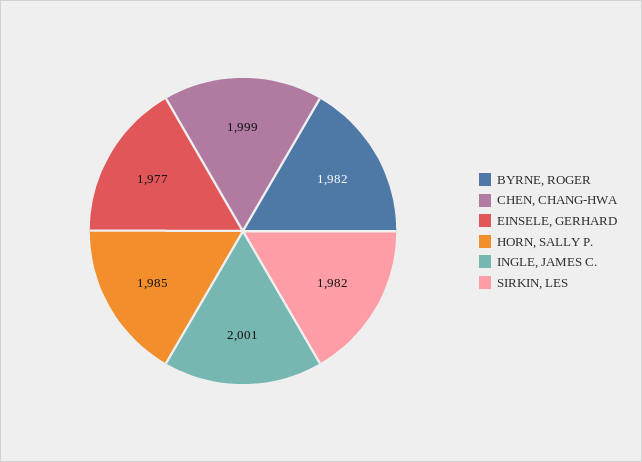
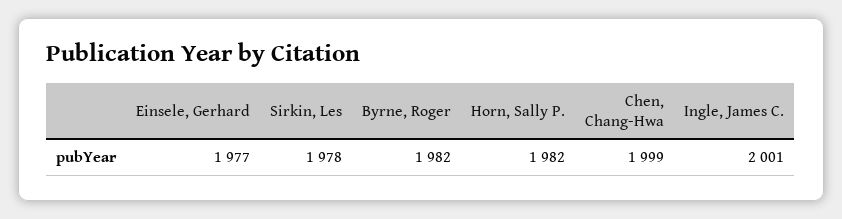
  {
    "BYRNE, ROGER": 1982,
    "CHEN, CHANG-HWA": 1999,
    "EINSELE, GERHARD": 1977,
-   "HORN, SALLY P.": 1985,
+   "HORN, SALLY P.": 1982,
    "INGLE, JAMES C.": 2001,
-   "SIRKIN, LES": 1982
+   "SIRKIN, LES": 1978
  }

